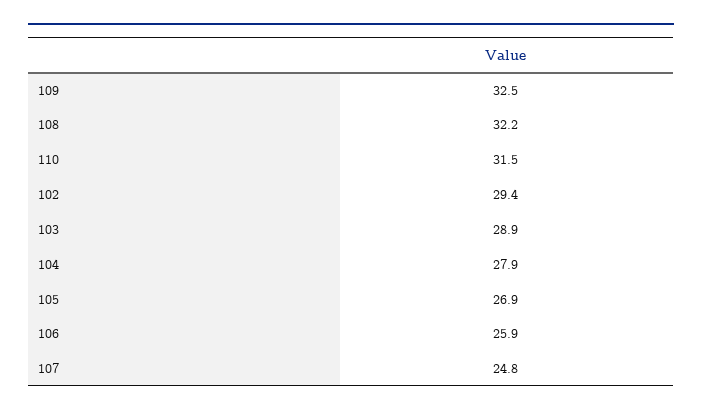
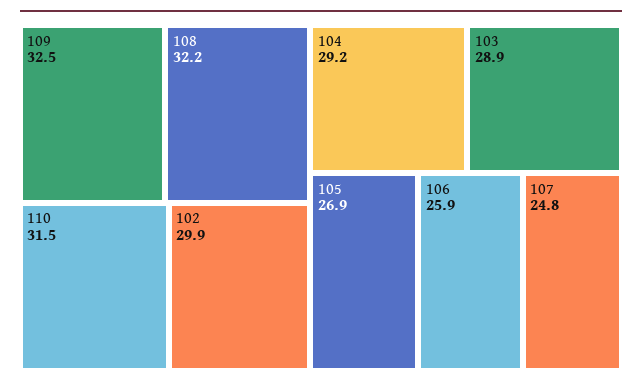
  {
    "109": 32.5,
    "108": 32.2,
    "110": 31.5,
-   "102": 29.4,
+   "102": 29.9,
    "103": 28.9,
-   "104": 27.9,
+   "104": 29.2,
    "105": 26.9,
    "106": 25.9,
    "107": 24.8
  }

